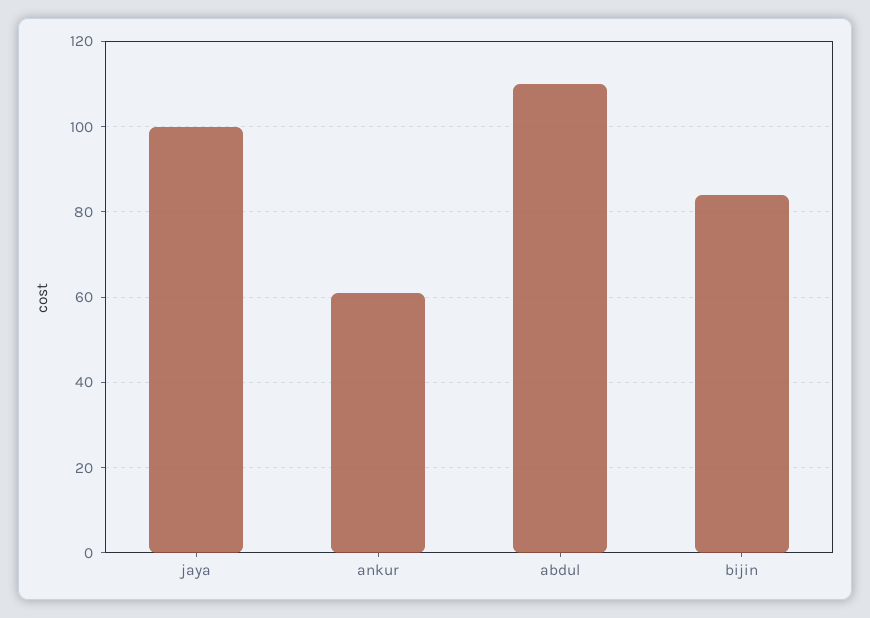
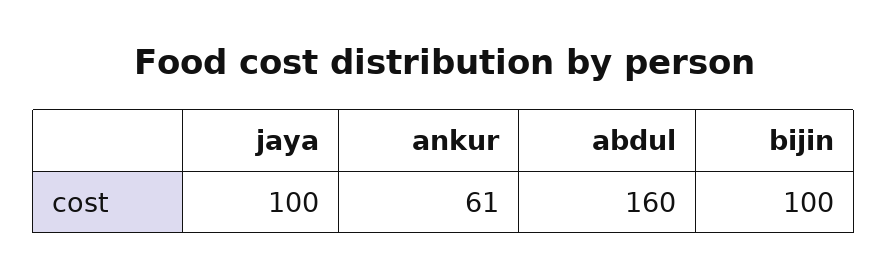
  {
    "jaya": 100,
    "ankur": 61,
-   "abdul": 110,
+   "abdul": 160,
-   "bijin": 85
+   "bijin": 100
  }

